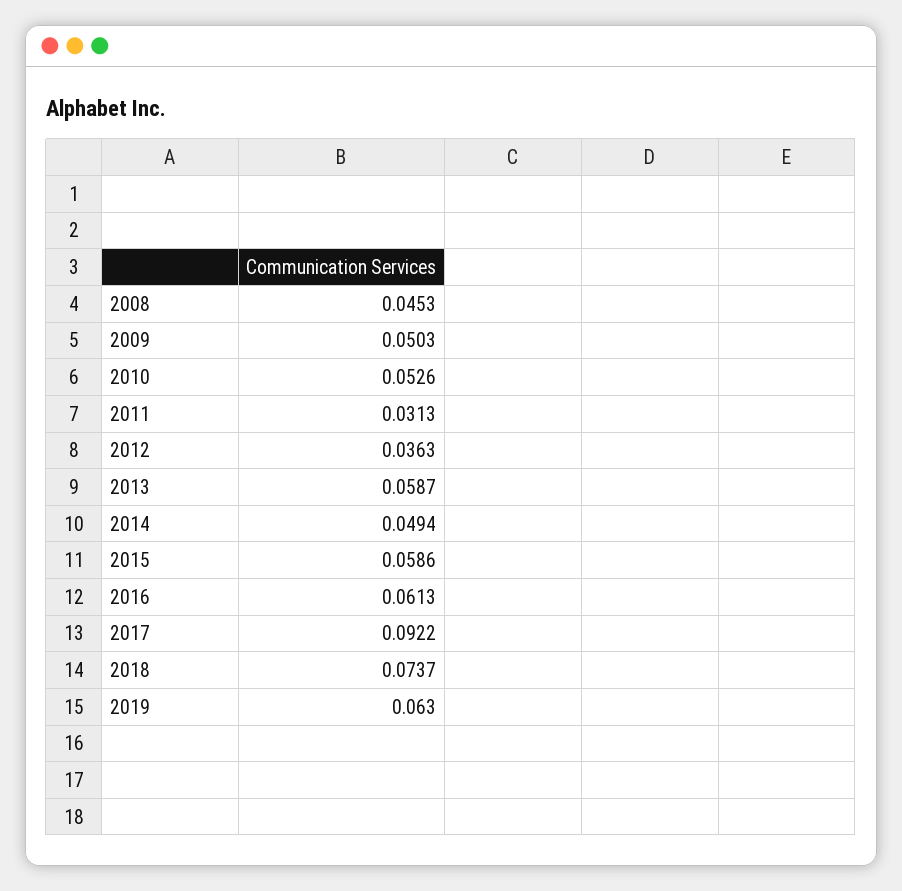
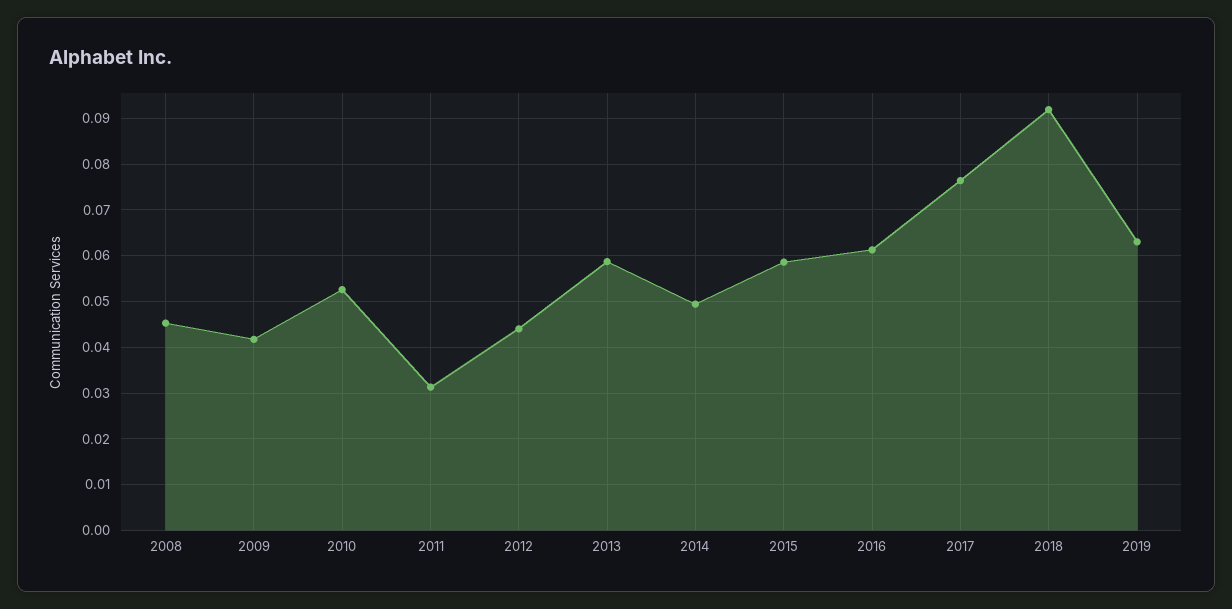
  {
    "2008": 0.0453,
-   "2009": 0.0503,
+   "2009": 0.042,
    "2010": 0.0526,
    "2011": 0.0313,
-   "2012": 0.0363,
+   "2012": 0.044,
    "2013": 0.0587,
    "2014": 0.0494,
    "2015": 0.0586,
    "2016": 0.0613,
-   "2017": 0.0922,
+   "2017": 0.076,
-   "2018": 0.0737,
+   "2018": 0.092,
    "2019": 0.063
  }

